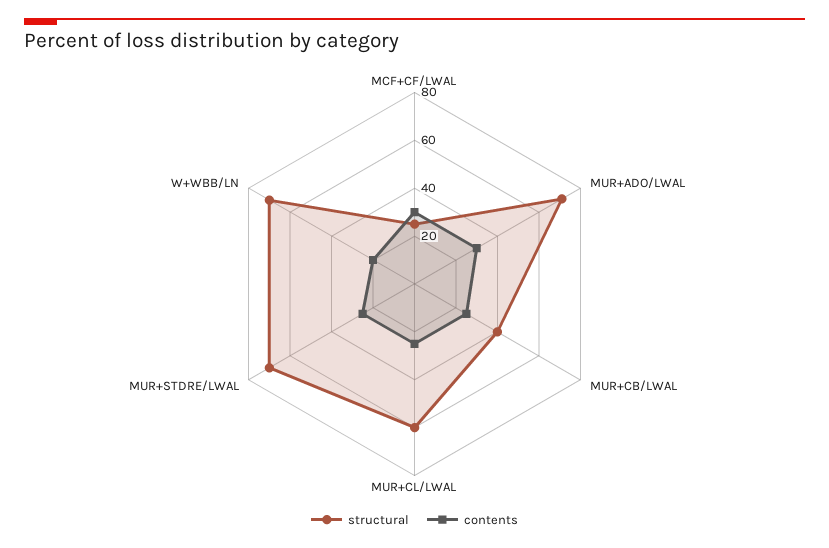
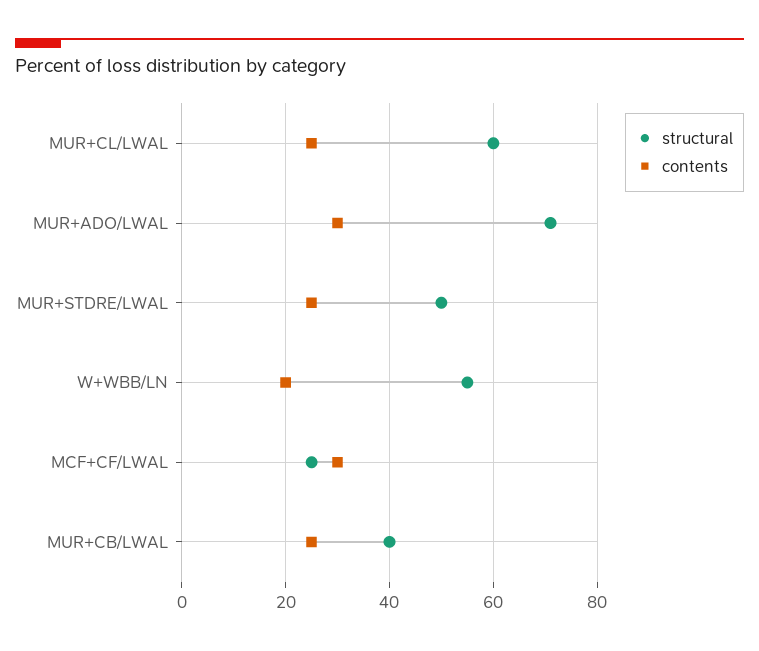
  {
    "structural": {
      "MCF+CF/LWAL": 25,
      "MUR+ADO/LWAL": 70,
      "MUR+CB/LWAL": 40,
      "MUR+CL/LWAL": 60,
-     "MUR+STDRE/LWAL": 70,
+     "MUR+STDRE/LWAL": 50,
-     "W+WBB/LN": 70
+     "W+WBB/LN": 55
    },
    "contents": {
      "MCF+CF/LWAL": 30,
      "MUR+ADO/LWAL": 30,
      "MUR+CB/LWAL": 25,
      "MUR+CL/LWAL": 25,
      "MUR+STDRE/LWAL": 25,
      "W+WBB/LN": 20
    }
  }

